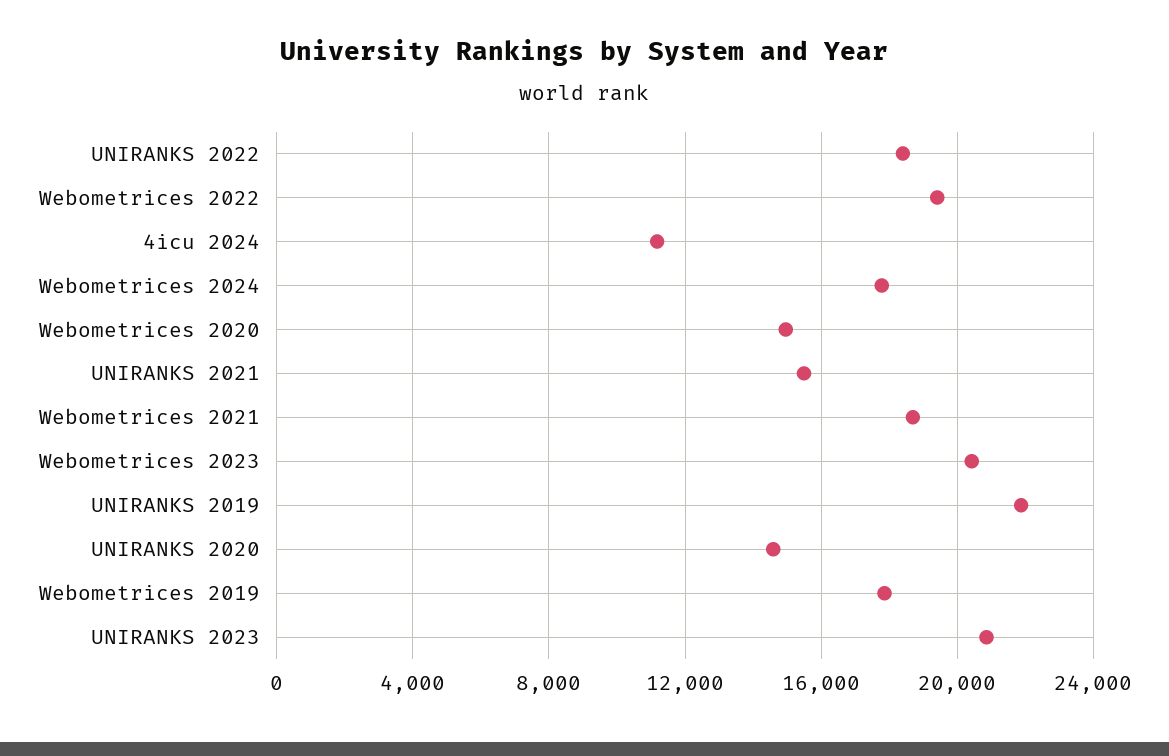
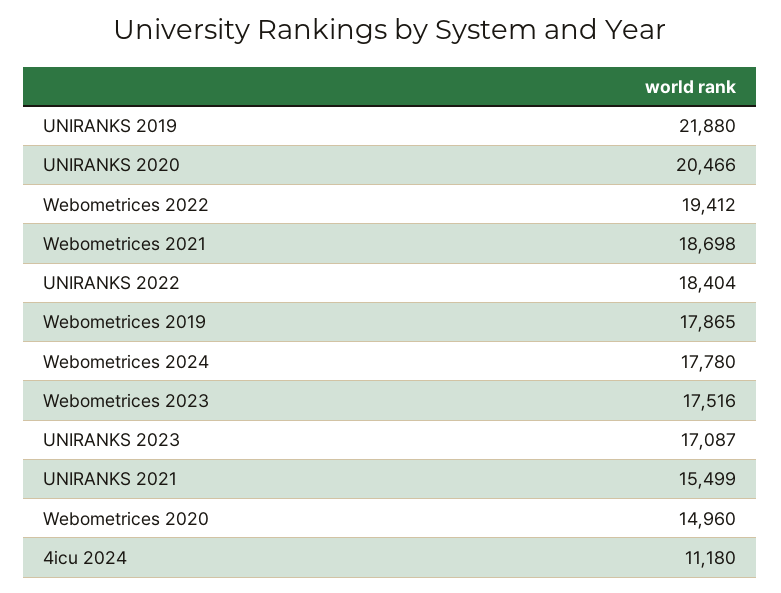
  {
    "UNIRANKS 2022": 18404,
    "Webometrices 2022": 19412,
    "4icu 2024": 11180,
    "Webometrices 2024": 17780,
    "Webometrices 2020": 14960,
    "UNIRANKS 2021": 15499,
    "Webometrices 2021": 18698,
-   "Webometrices 2023": 20500,
+   "Webometrices 2023": 17516,
    "UNIRANKS 2019": 21880,
-   "UNIRANKS 2020": 14500,
+   "UNIRANKS 2020": 20466,
    "Webometrices 2019": 17865,
-   "UNIRANKS 2023": 21000
+   "UNIRANKS 2023": 17087
  }

